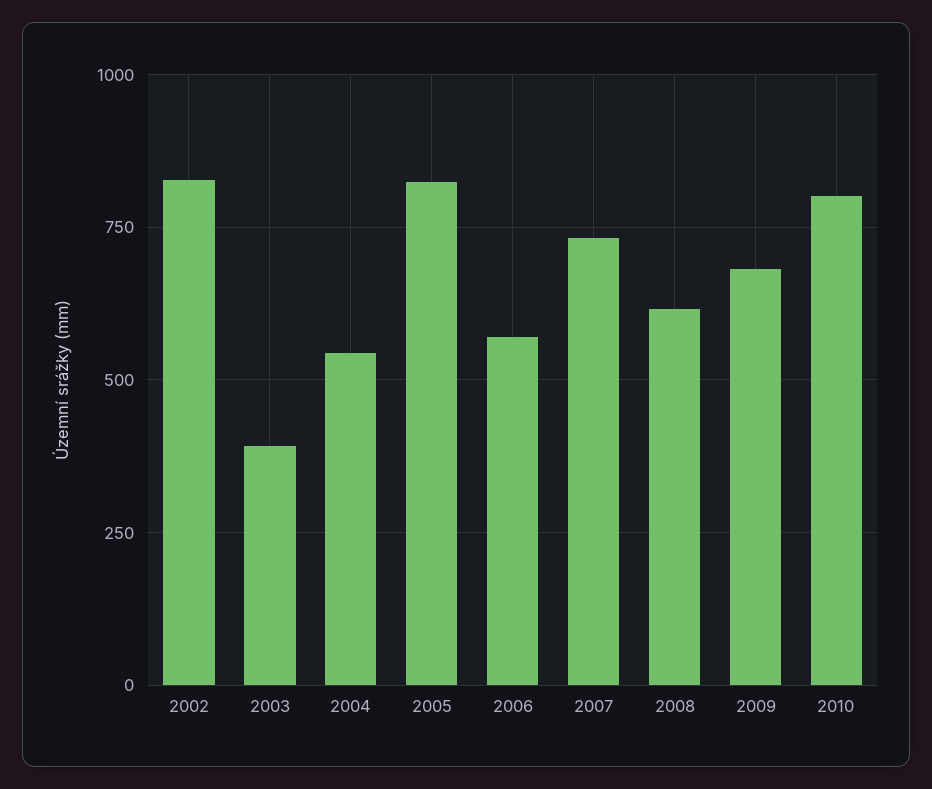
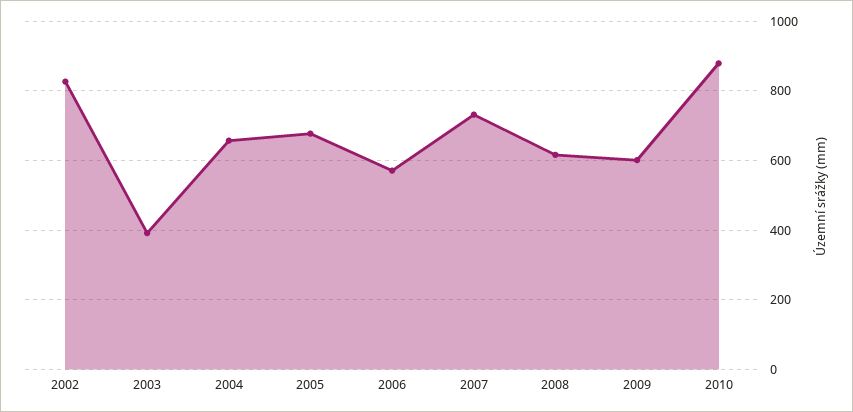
  {
    "2002": 820,
    "2003": 400,
-   "2004": 550,
+   "2004": 660,
-   "2005": 825,
+   "2005": 680,
    "2006": 580,
    "2007": 740,
    "2008": 620,
-   "2009": 675,
+   "2009": 600,
-   "2010": 800
+   "2010": 880
  }

